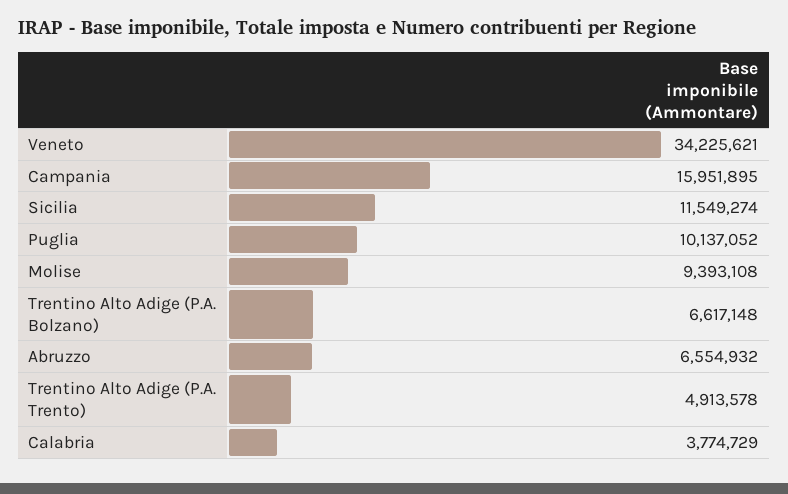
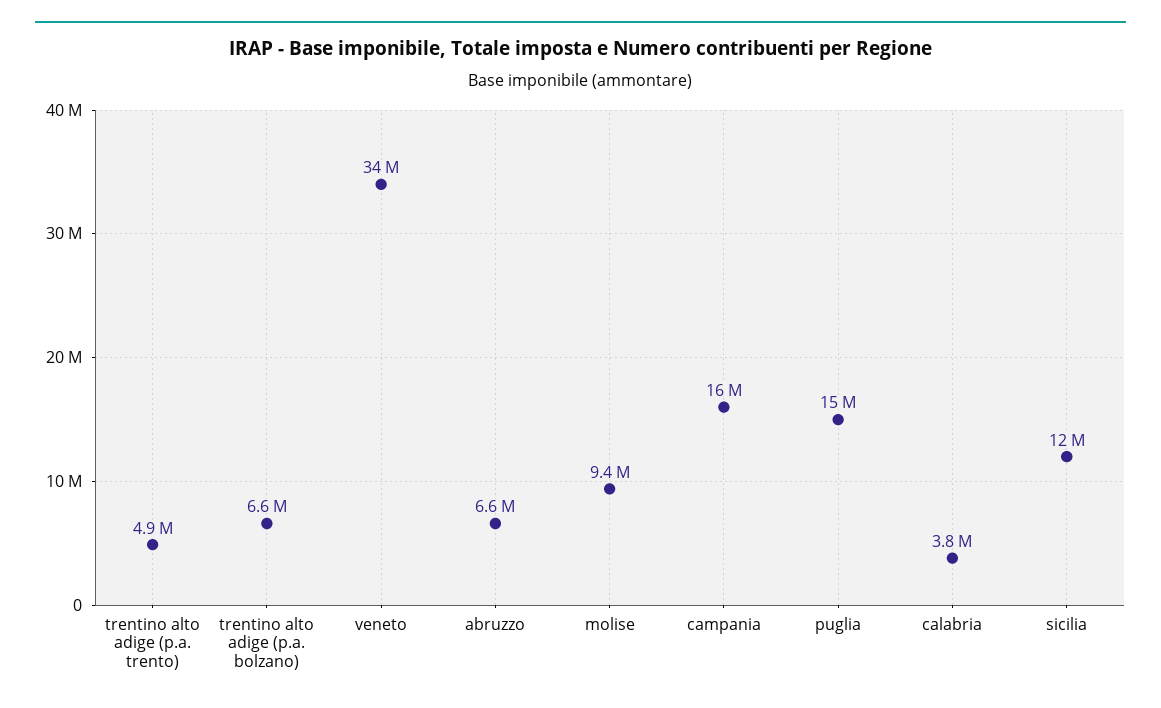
  {
    "Veneto": 34225621,
    "Campania": 15951895,
    "Sicilia": 11549274,
-   "Puglia": 10137052,
+   "Puglia": 15000000,
    "Molise": 9393108,
    "Trentino Alto Adige (P.A. Bolzano)": 6617148,
    "Abruzzo": 6554932,
    "Trentino Alto Adige (P.A. Trento)": 4913578,
    "Calabria": 3774729
  }

